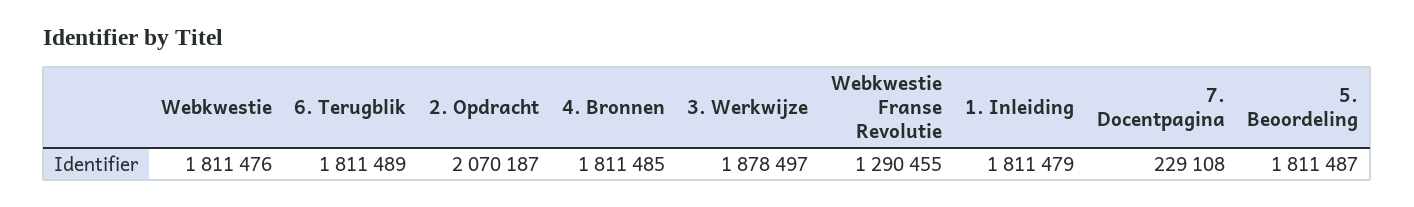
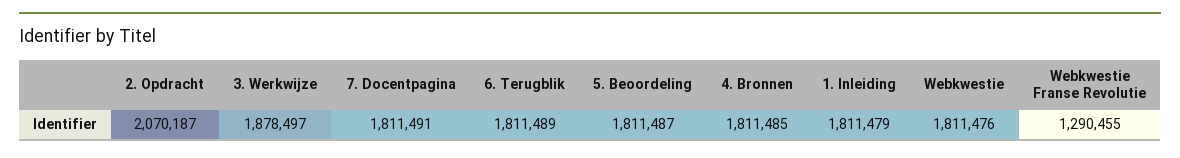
  {
    "Webkwestie": 1811476,
    "6. Terugblik": 1811489,
    "2. Opdracht": 2070187,
    "4. Bronnen": 1811485,
    "3. Werkwijze": 1878497,
    "Webkwestie Franse Revolutie": 1290455,
    "1. Inleiding": 1811479,
-   "7. Docentpagina": 229108,
+   "7. Docentpagina": 1811491,
    "5. Beoordeling": 1811487
  }

